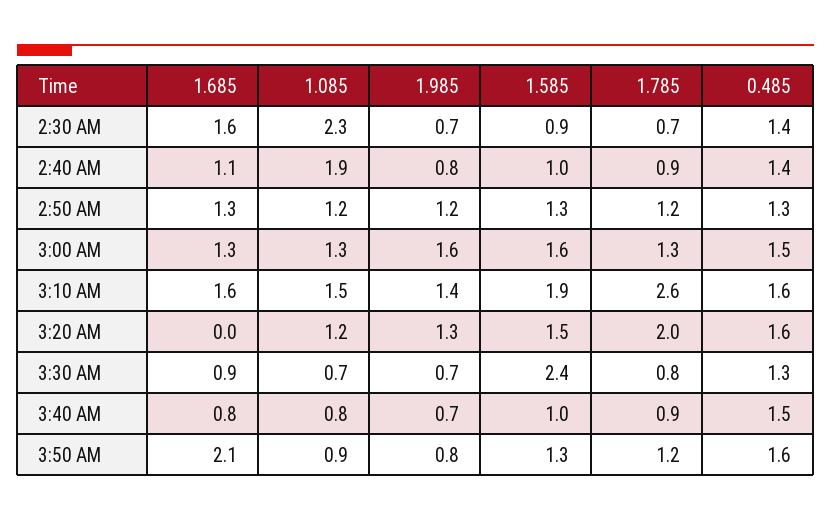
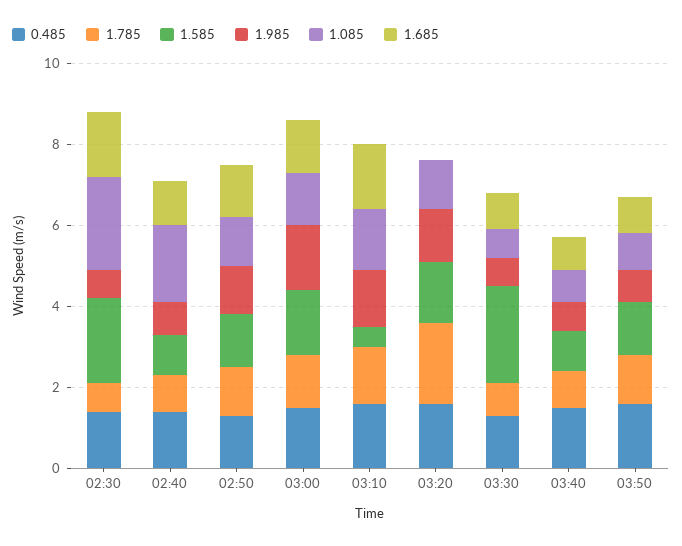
  {
    "1.685": {
      "2:30 AM": 1.6,
      "2:40 AM": 1.1,
      "2:50 AM": 1.3,
      "3:00 AM": 1.3,
      "3:10 AM": 1.6,
      "3:20 AM": 0,
      "3:30 AM": 0.9,
      "3:40 AM": 0.8,
-     "3:50 AM": 2.1
+     "3:50 AM": 1
    },
    "1.085": {
      "2:30 AM": 2.3,
      "2:40 AM": 1.9,
      "2:50 AM": 1.2,
      "3:00 AM": 1.3,
      "3:10 AM": 1.5,
      "3:20 AM": 1.2,
      "3:30 AM": 0.7,
      "3:40 AM": 0.8,
      "3:50 AM": 0.9
    },
    "1.985": {
      "2:30 AM": 0.7,
      "2:40 AM": 0.8,
      "2:50 AM": 1.2,
      "3:00 AM": 1.6,
      "3:10 AM": 1.4,
      "3:20 AM": 1.3,
      "3:30 AM": 0.7,
      "3:40 AM": 0.7,
      "3:50 AM": 0.8
    },
    "1.585": {
-     "2:30 AM": 0.9,
+     "2:30 AM": 2,
      "2:40 AM": 1,
      "2:50 AM": 1.3,
      "3:00 AM": 1.6,
-     "3:10 AM": 1.9,
+     "3:10 AM": 0.5,
      "3:20 AM": 1.5,
      "3:30 AM": 2.4,
      "3:40 AM": 1,
      "3:50 AM": 1.3
    },
    "1.785": {
      "2:30 AM": 0.7,
      "2:40 AM": 0.9,
      "2:50 AM": 1.2,
      "3:00 AM": 1.3,
-     "3:10 AM": 2.6,
+     "3:10 AM": 1.5,
      "3:20 AM": 2,
      "3:30 AM": 0.8,
      "3:40 AM": 0.9,
      "3:50 AM": 1.2
    },
    "0.485": {
      "2:30 AM": 1.4,
      "2:40 AM": 1.4,
      "2:50 AM": 1.3,
      "3:00 AM": 1.5,
      "3:10 AM": 1.6,
      "3:20 AM": 1.6,
      "3:30 AM": 1.3,
      "3:40 AM": 1.5,
      "3:50 AM": 1.6
    }
  }

